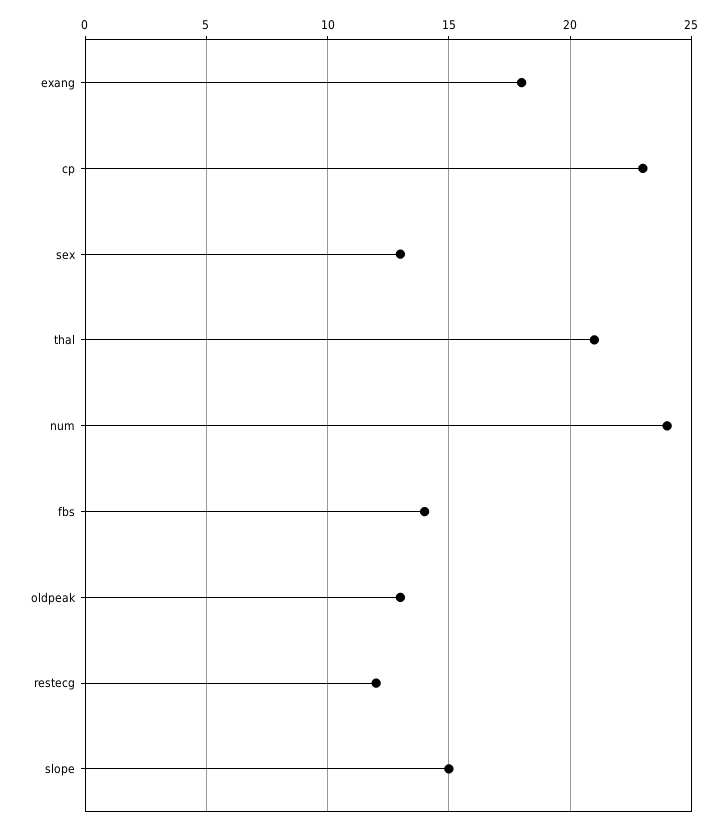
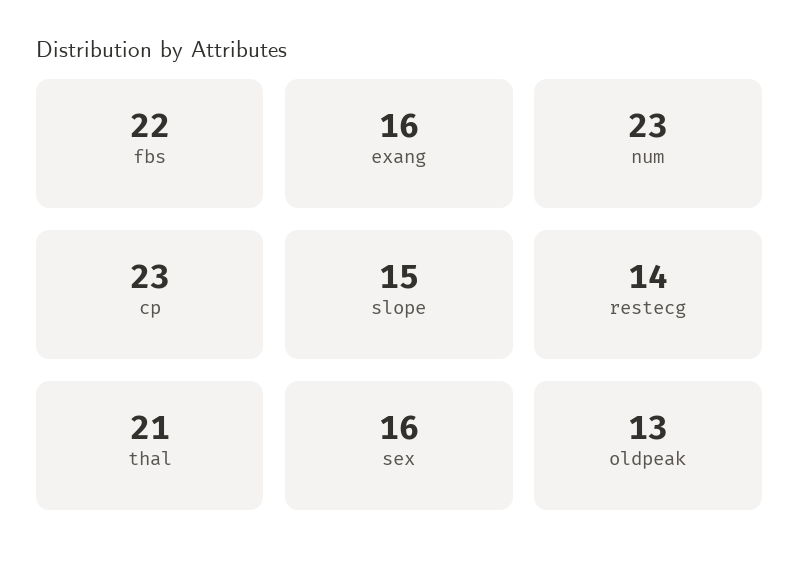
  {
-   "exang": 18,
+   "exang": 16,
    "cp": 23,
-   "sex": 13,
+   "sex": 16,
    "thal": 21,
-   "num": 24,
+   "num": 23,
-   "fbs": 14,
+   "fbs": 22,
    "oldpeak": 13,
-   "restecg": 12,
+   "restecg": 14,
    "slope": 15
  }

